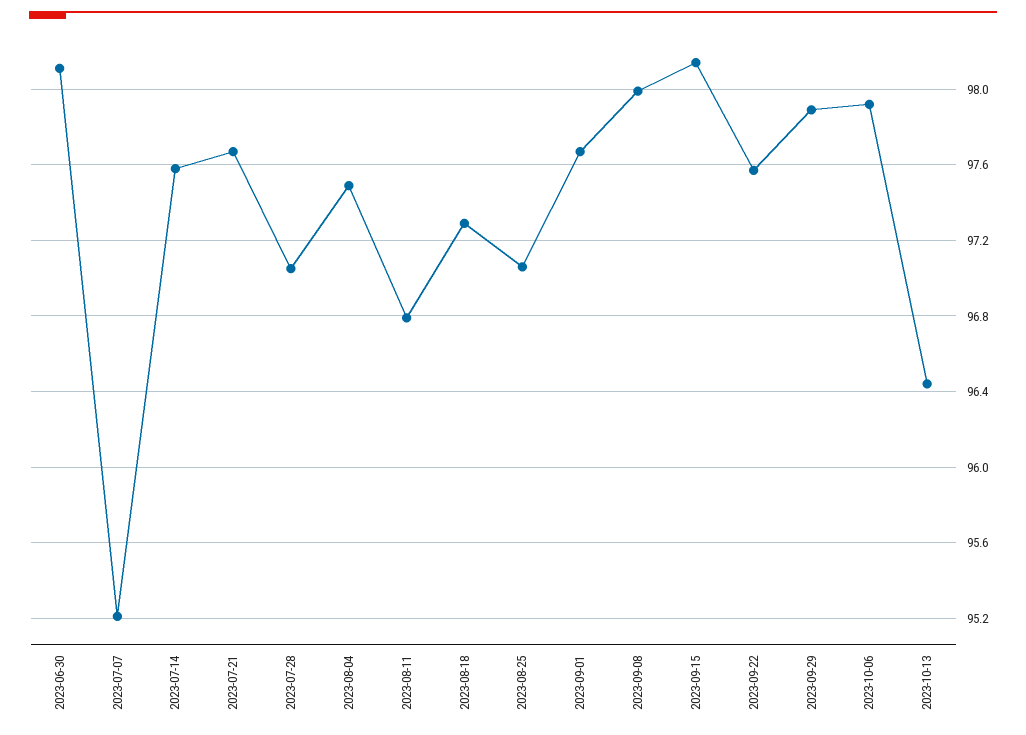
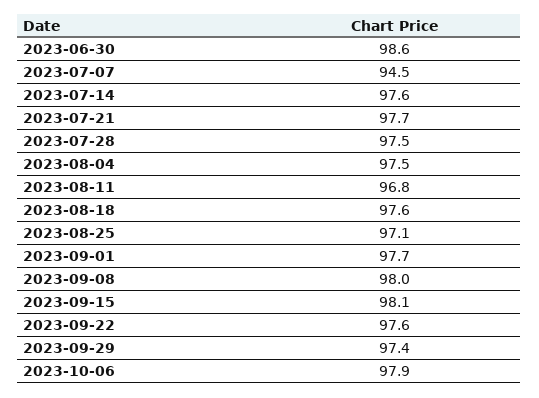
  {
-   "2023-06-30": 98.1,
+   "2023-06-30": 98.6,
-   "2023-07-07": 95.2,
+   "2023-07-07": 94.5,
    "2023-07-14": 97.6,
    "2023-07-21": 97.7,
-   "2023-07-28": 97.05,
+   "2023-07-28": 97.5,
    "2023-08-04": 97.5,
    "2023-08-11": 96.8,
-   "2023-08-18": 97.3,
+   "2023-08-18": 97.6,
    "2023-08-25": 97.1,
    "2023-09-01": 97.7,
    "2023-09-08": 98,
    "2023-09-15": 98.1,
    "2023-09-22": 97.6,
-   "2023-09-29": 97.9,
+   "2023-09-29": 97.4,
-   "2023-10-06": 97.9,
+   "2023-10-06": 97.9
-   "2023-10-13": 96.45
  }

